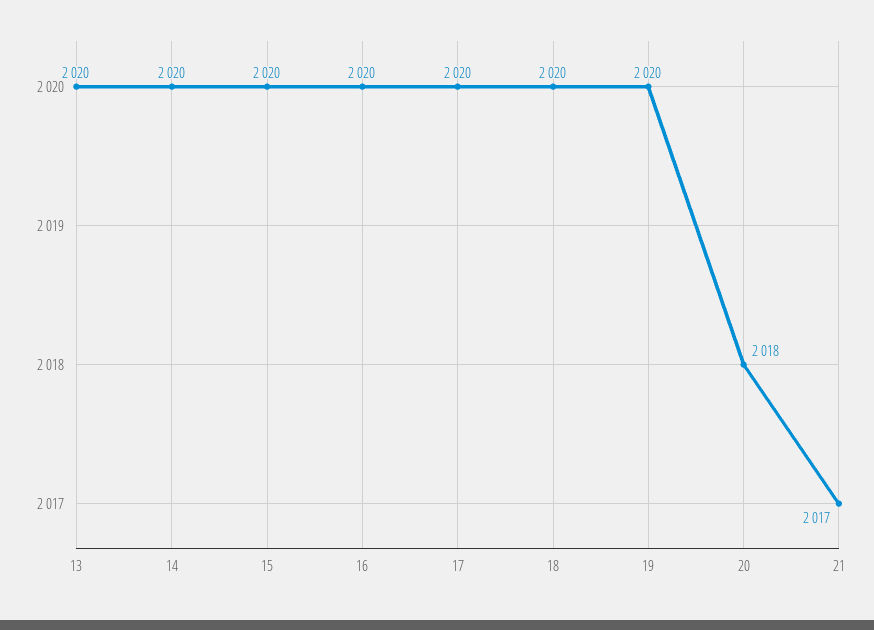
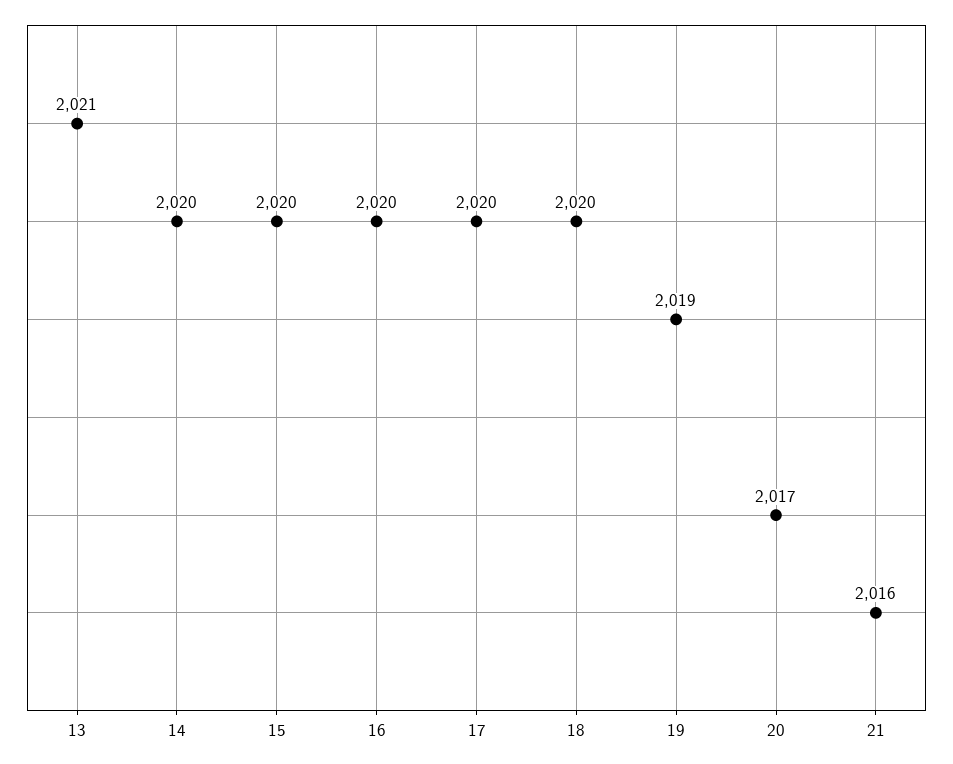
  {
-   "13": 2020,
+   "13": 2021,
    "14": 2020,
    "15": 2020,
    "16": 2020,
    "17": 2020,
    "18": 2020,
-   "19": 2020,
+   "19": 2019,
-   "20": 2018,
+   "20": 2017,
-   "21": 2017
+   "21": 2016
  }

